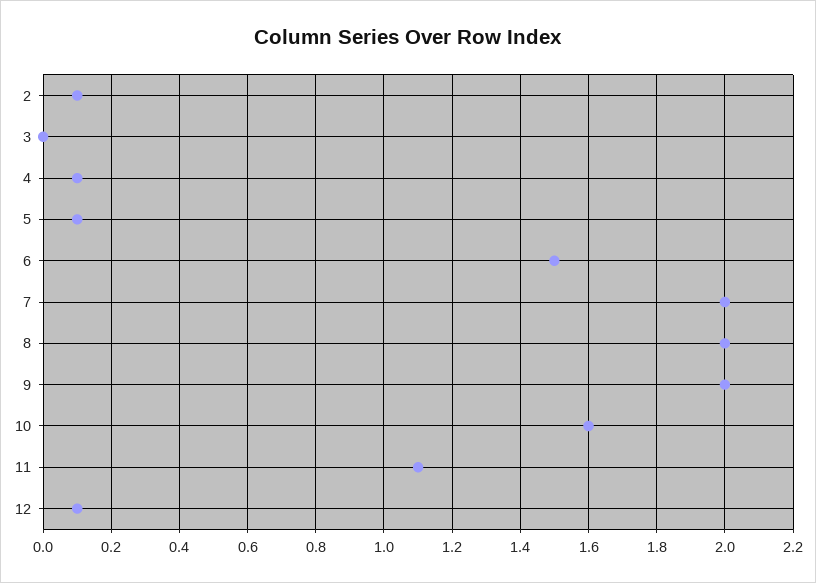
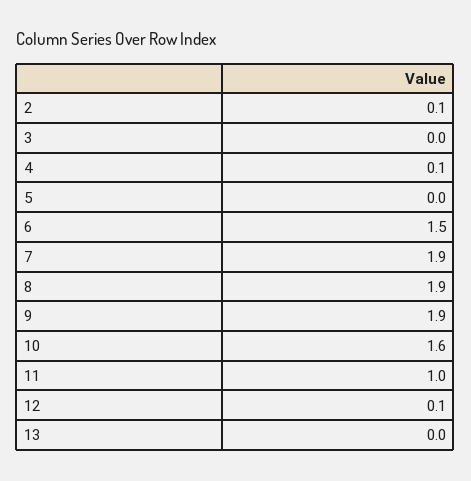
  {
    "2": 0.1,
    "3": 0,
    "4": 0.1,
-   "5": 0.1,
+   "5": 0,
    "6": 1.5,
-   "7": 2,
+   "7": 1.9,
-   "8": 2,
+   "8": 1.9,
-   "9": 2,
+   "9": 1.9,
    "10": 1.6,
-   "11": 1.1,
+   "11": 1,
-   "12": 0.1
+   "12": 0.1,
+   "13": 0
  }

